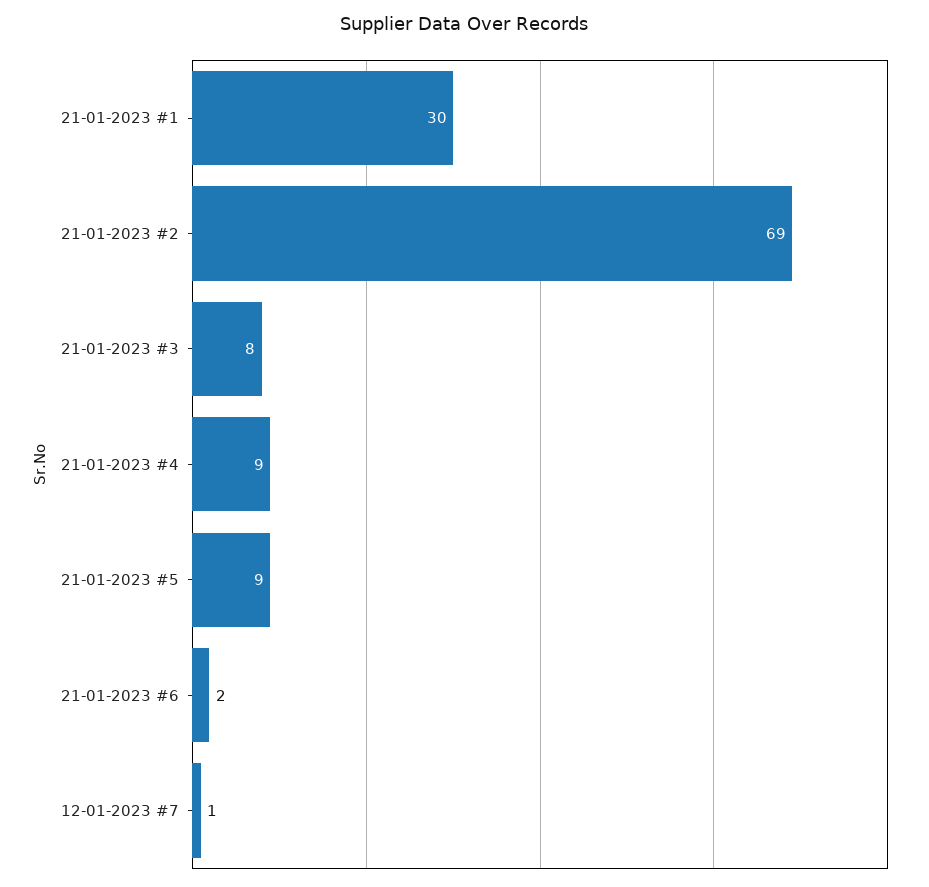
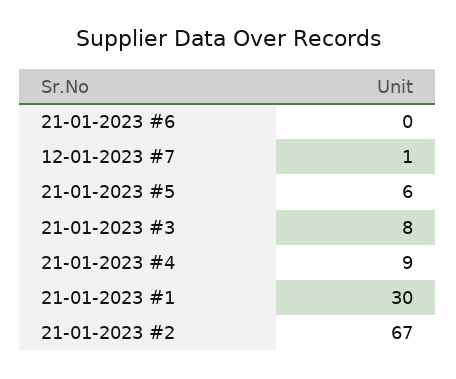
  {
    "21-01-2023 #1": 30,
-   "21-01-2023 #2": 69,
+   "21-01-2023 #2": 67,
    "21-01-2023 #3": 8,
    "21-01-2023 #4": 9,
-   "21-01-2023 #5": 9,
+   "21-01-2023 #5": 6,
-   "21-01-2023 #6": 2,
+   "21-01-2023 #6": 0,
    "12-01-2023 #7": 1
  }

